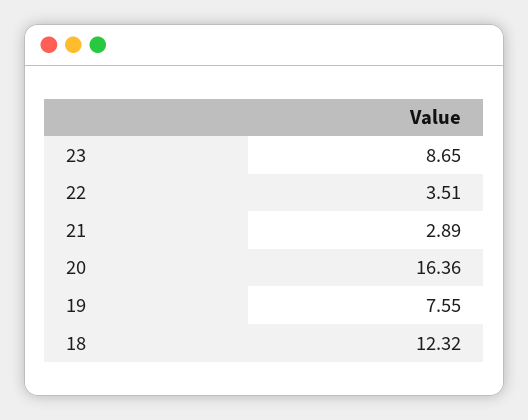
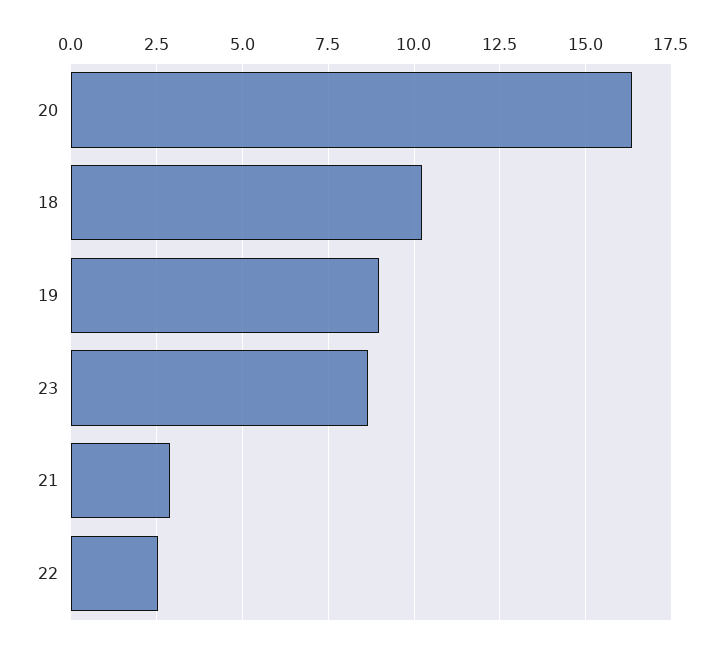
  {
    "23": 8.65,
-   "22": 3.51,
+   "22": 2.5,
    "21": 2.89,
    "20": 16.36,
-   "19": 7.55,
+   "19": 9,
-   "18": 12.32
+   "18": 10.25
  }

